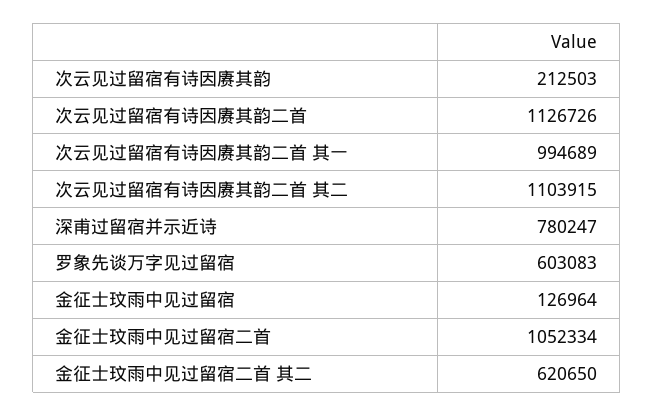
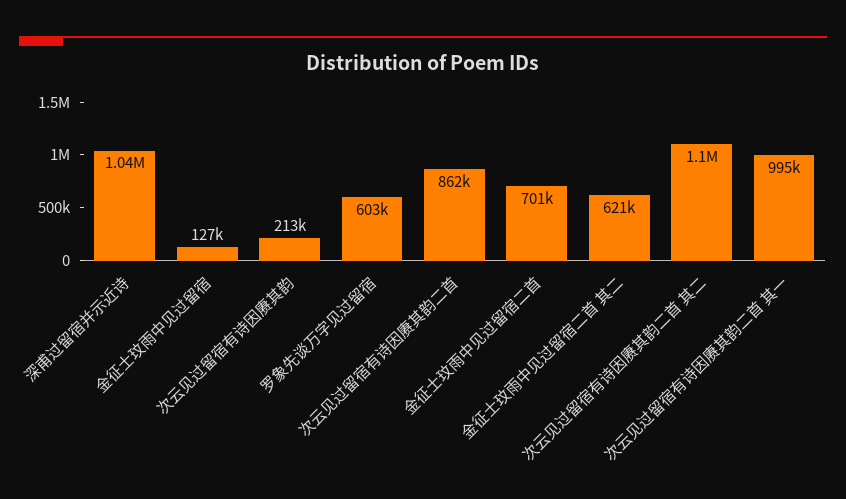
  {
    "次云见过留宿有诗因赓其韵": 212503,
-   "次云见过留宿有诗因赓其韵二首": 1126726,
+   "次云见过留宿有诗因赓其韵二首": 862000,
    "次云见过留宿有诗因赓其韵二首 其一": 994689,
    "次云见过留宿有诗因赓其韵二首 其二": 1103915,
-   "深甫过留宿并示近诗": 780247,
+   "深甫过留宿并示近诗": 1040000,
    "罗象先谈万字见过留宿": 603083,
    "金征士玟雨中见过留宿": 126964,
-   "金征士玟雨中见过留宿二首": 1052334,
+   "金征士玟雨中见过留宿二首": 701000,
    "金征士玟雨中见过留宿二首 其二": 620650
  }

